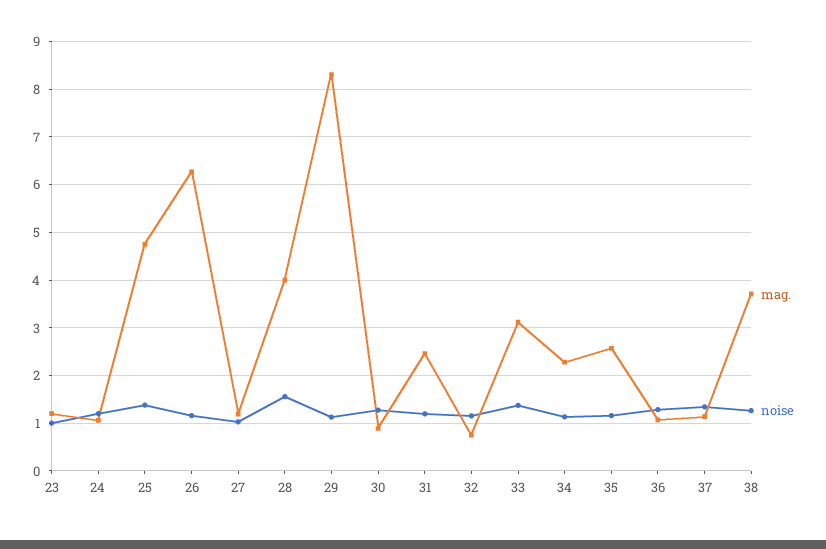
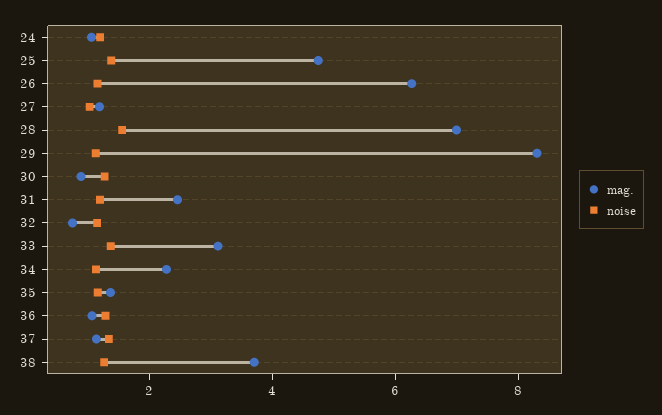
  {
    "mag.": {
-     "23": 1.2,
      "24": 1,
      "25": 4.8,
      "26": 6.2,
      "27": 1.2,
-     "28": 4,
+     "28": 7,
      "29": 8.4,
      "30": 0.8,
      "31": 2.4,
      "32": 0.8,
      "33": 3.2,
      "34": 2.2,
-     "35": 2.6,
+     "35": 1.5,
      "36": 1,
      "37": 1.2,
      "38": 3.8
    },
    "noise": {
-     "23": 1,
      "24": 1.2,
      "25": 1.4,
      "26": 1.2,
      "27": 1,
      "28": 1.6,
      "29": 1.2,
      "30": 1.2,
      "31": 1.2,
      "32": 1.2,
      "33": 1.4,
      "34": 1.2,
      "35": 1.2,
      "36": 1.2,
      "37": 1.4,
      "38": 1.2
    }
  }

